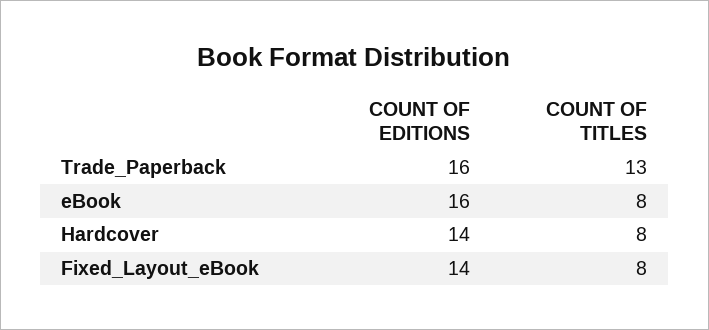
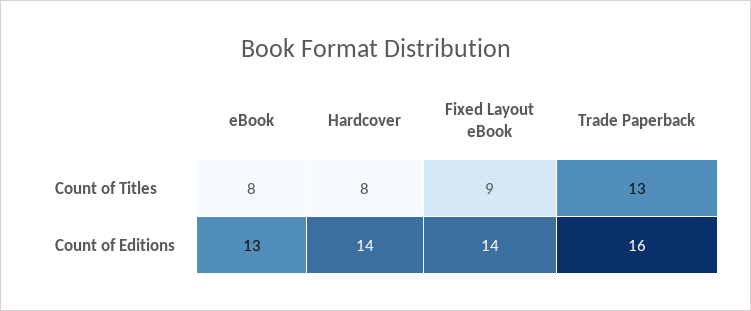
  {
    "COUNT OF EDITIONS": {
      "Trade_Paperback": 16,
-     "eBook": 16,
+     "eBook": 13,
      "Hardcover": 14,
      "Fixed_Layout_eBook": 14
    },
    "COUNT OF TITLES": {
      "Trade_Paperback": 13,
      "eBook": 8,
      "Hardcover": 8,
-     "Fixed_Layout_eBook": 8
+     "Fixed_Layout_eBook": 9
    }
  }

